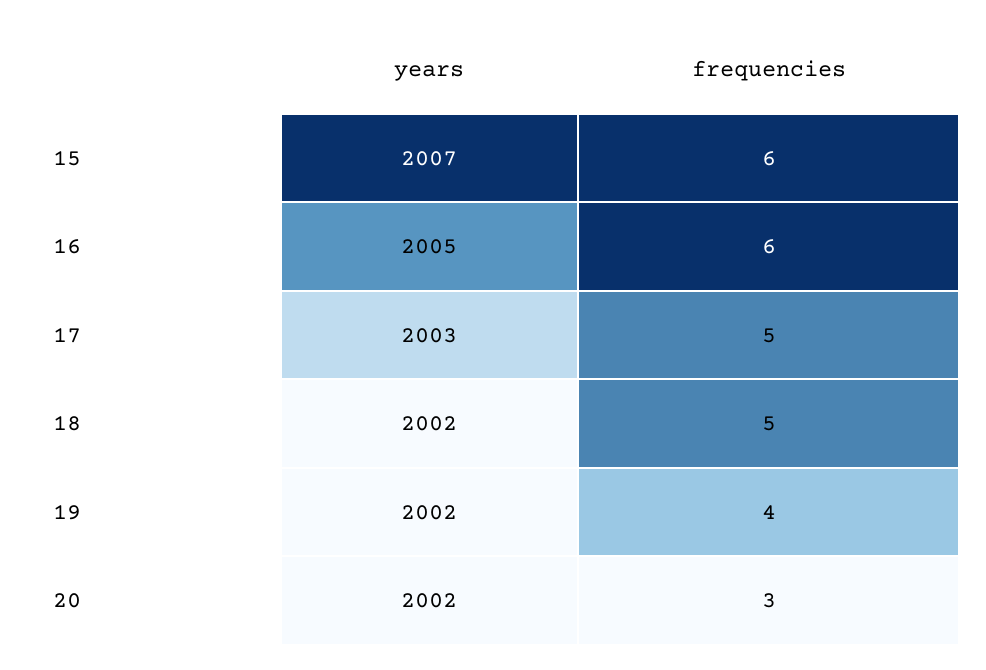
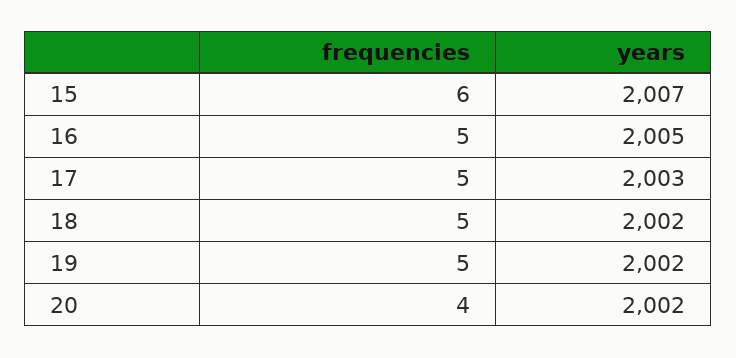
  {
    "years": {
      "15": 2007,
      "16": 2005,
      "17": 2003,
      "18": 2002,
      "19": 2002,
      "20": 2002
    },
    "frequencies": {
      "15": 6,
-     "16": 6,
+     "16": 5,
      "17": 5,
      "18": 5,
-     "19": 4,
+     "19": 5,
-     "20": 3
+     "20": 4
    }
  }

